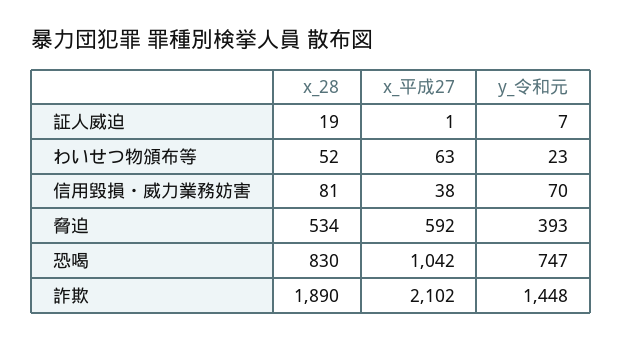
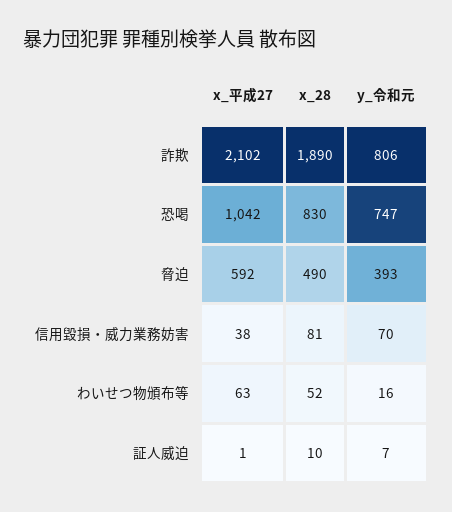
  {
    "x_28": {
-     "証人威迫": 19,
+     "証人威迫": 10,
      "わいせつ物頒布等": 52,
      "信用毀損・威力業務妨害": 81,
-     "脅迫": 534,
+     "脅迫": 490,
      "恐喝": 830,
      "詐欺": 1890
    },
    "x_平成27": {
      "証人威迫": 1,
      "わいせつ物頒布等": 63,
      "信用毀損・威力業務妨害": 38,
      "脅迫": 592,
      "恐喝": 1042,
      "詐欺": 2102
    },
    "y_令和元": {
      "証人威迫": 7,
-     "わいせつ物頒布等": 23,
+     "わいせつ物頒布等": 16,
      "信用毀損・威力業務妨害": 70,
      "脅迫": 393,
      "恐喝": 747,
-     "詐欺": 1448
+     "詐欺": 806
    }
  }

